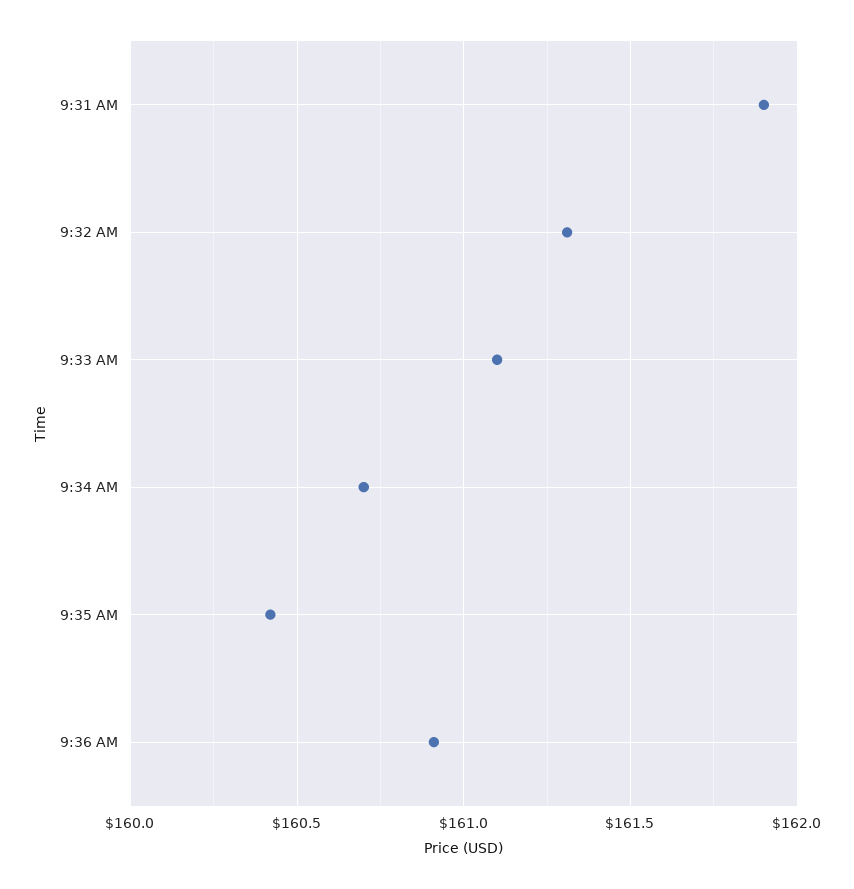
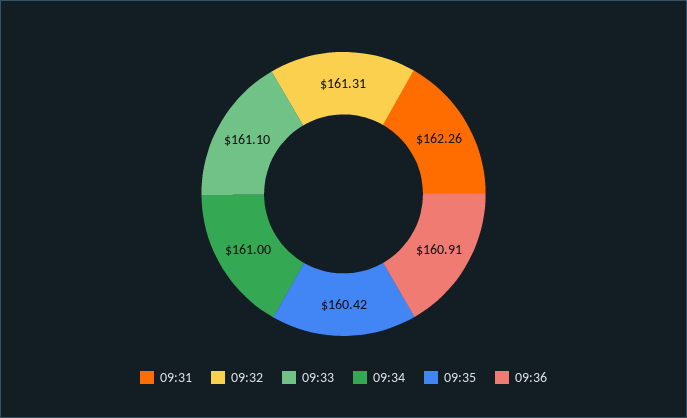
  {
-   "9:31 AM": 161.9,
+   "9:31 AM": 162.26,
    "9:32 AM": 161.31,
    "9:33 AM": 161.1,
-   "9:34 AM": 160.7,
+   "9:34 AM": 161,
    "9:35 AM": 160.42,
    "9:36 AM": 160.91
  }

